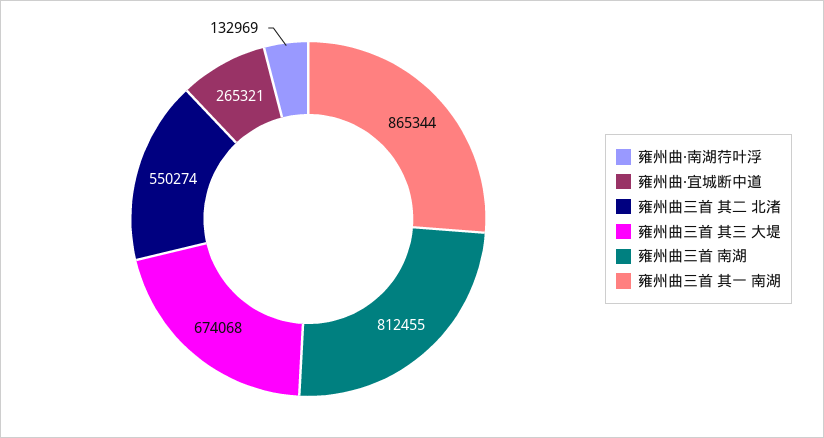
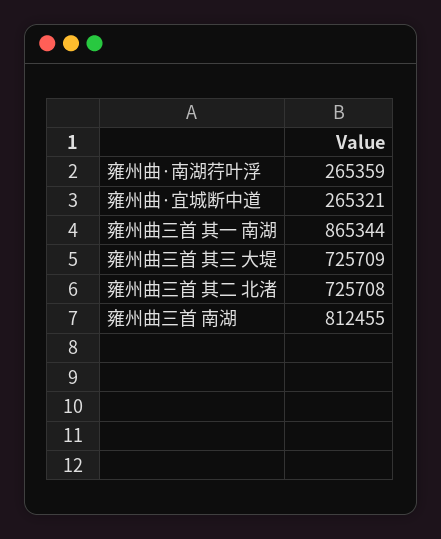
  {
-   "雍州曲·南湖荇叶浮": 132969,
+   "雍州曲·南湖荇叶浮": 265359,
    "雍州曲·宜城断中道": 265321,
-   "雍州曲三首 其二 北渚": 550274,
+   "雍州曲三首 其二 北渚": 725708,
-   "雍州曲三首 其三 大堤": 674068,
+   "雍州曲三首 其三 大堤": 725709,
    "雍州曲三首 南湖": 812455,
    "雍州曲三首 其一 南湖": 865344
  }

